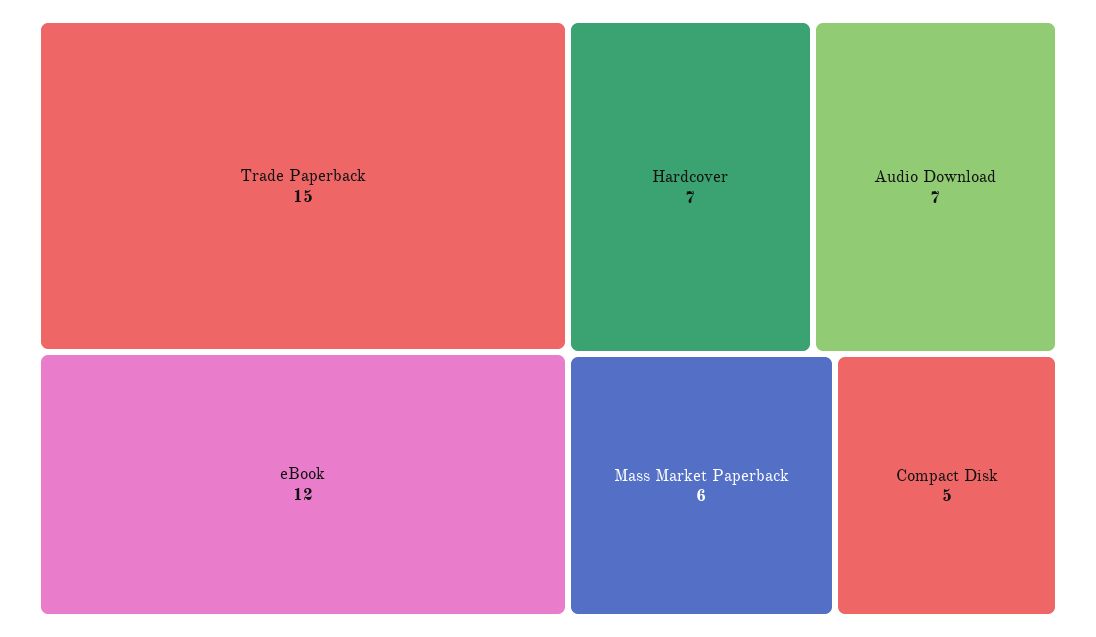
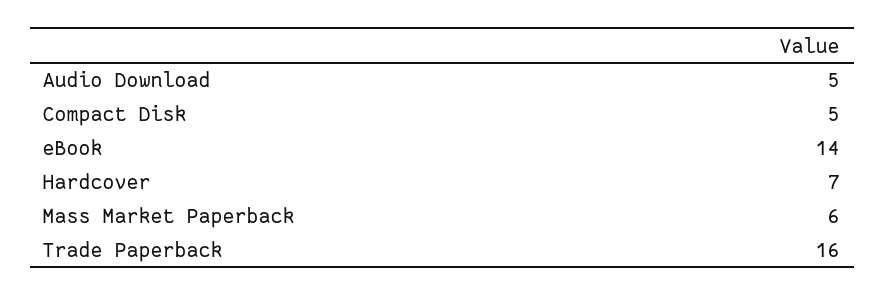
  {
-   "Trade Paperback": 15,
+   "Trade Paperback": 16,
-   "eBook": 12,
+   "eBook": 14,
    "Hardcover": 7,
-   "Audio Download": 7,
+   "Audio Download": 5,
    "Mass Market Paperback": 6,
    "Compact Disk": 5
  }

